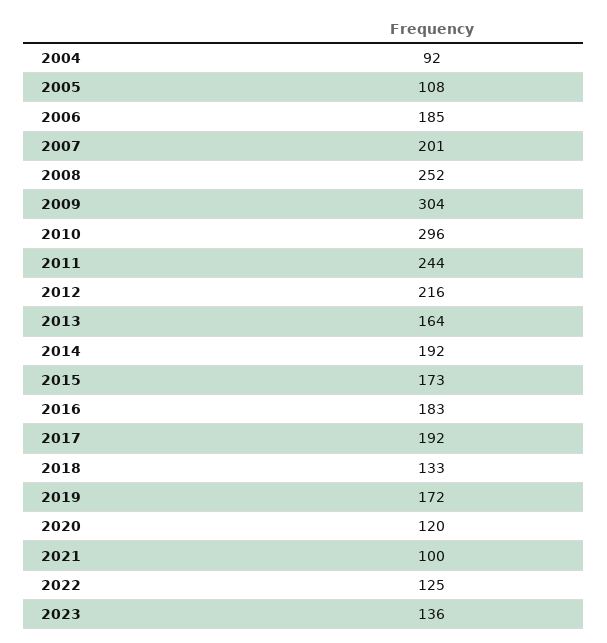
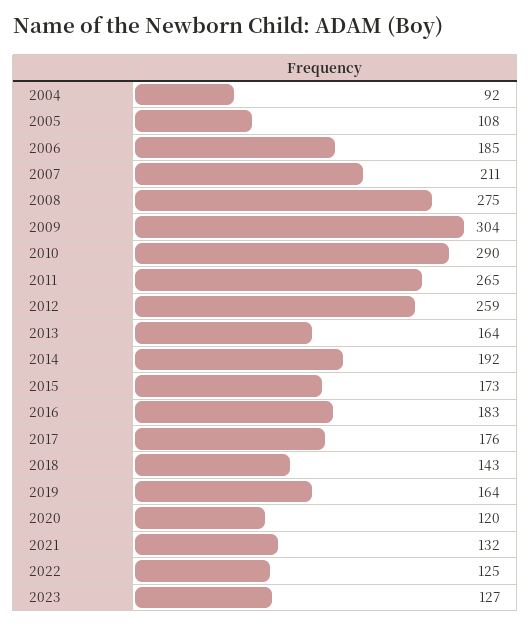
  {
    "2004": 92,
    "2005": 108,
    "2006": 185,
-   "2007": 201,
+   "2007": 211,
-   "2008": 252,
+   "2008": 275,
    "2009": 304,
-   "2010": 296,
+   "2010": 290,
-   "2011": 244,
+   "2011": 265,
-   "2012": 216,
+   "2012": 259,
    "2013": 164,
    "2014": 192,
    "2015": 173,
    "2016": 183,
-   "2017": 192,
+   "2017": 176,
-   "2018": 133,
+   "2018": 143,
-   "2019": 172,
+   "2019": 164,
    "2020": 120,
-   "2021": 100,
+   "2021": 132,
    "2022": 125,
-   "2023": 136
+   "2023": 127
  }

